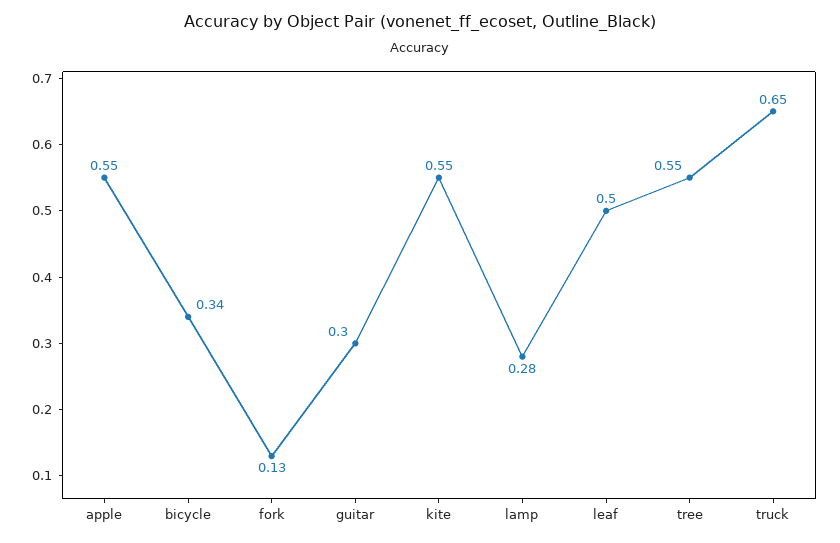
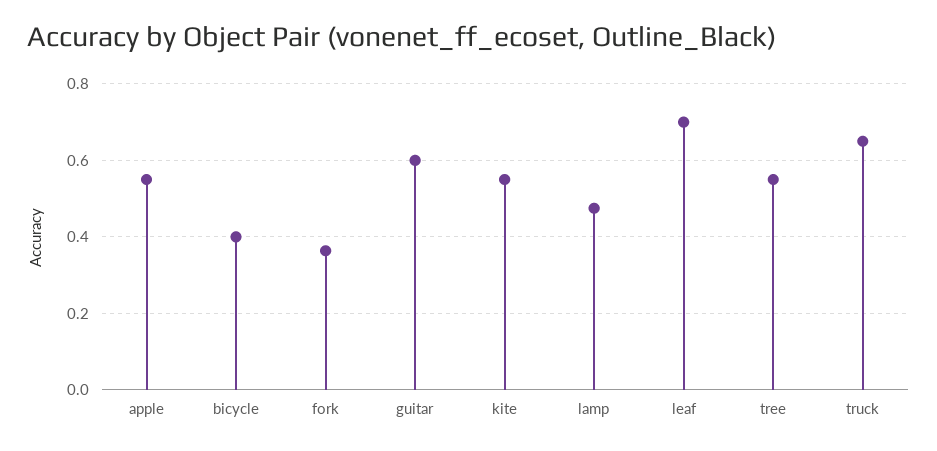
  {
    "apple": 0.55,
-   "bicycle": 0.34,
+   "bicycle": 0.4,
-   "fork": 0.13,
+   "fork": 0.36,
-   "guitar": 0.3,
+   "guitar": 0.6,
    "kite": 0.55,
-   "lamp": 0.28,
+   "lamp": 0.48,
-   "leaf": 0.5,
+   "leaf": 0.7,
    "tree": 0.55,
    "truck": 0.65
  }

